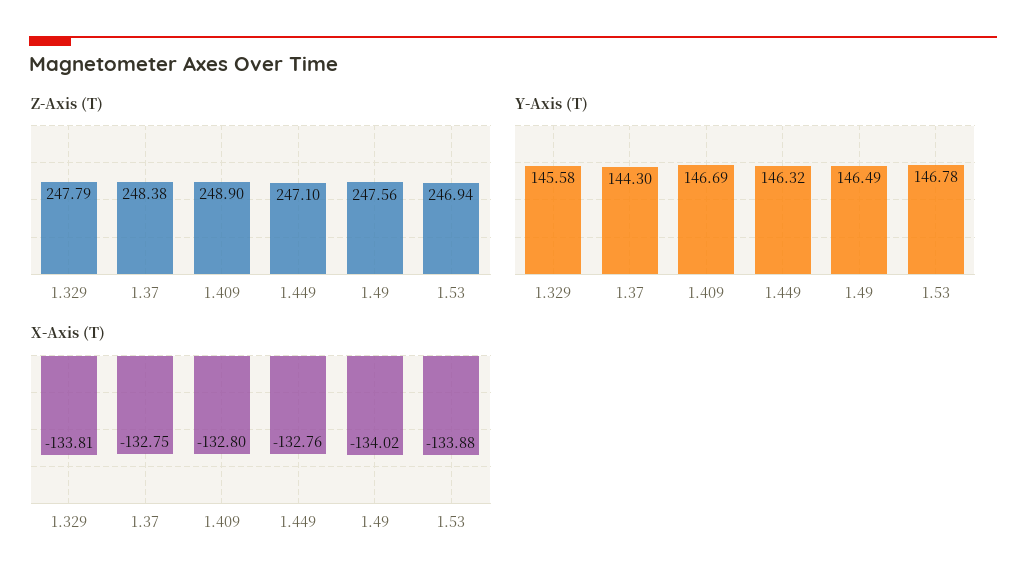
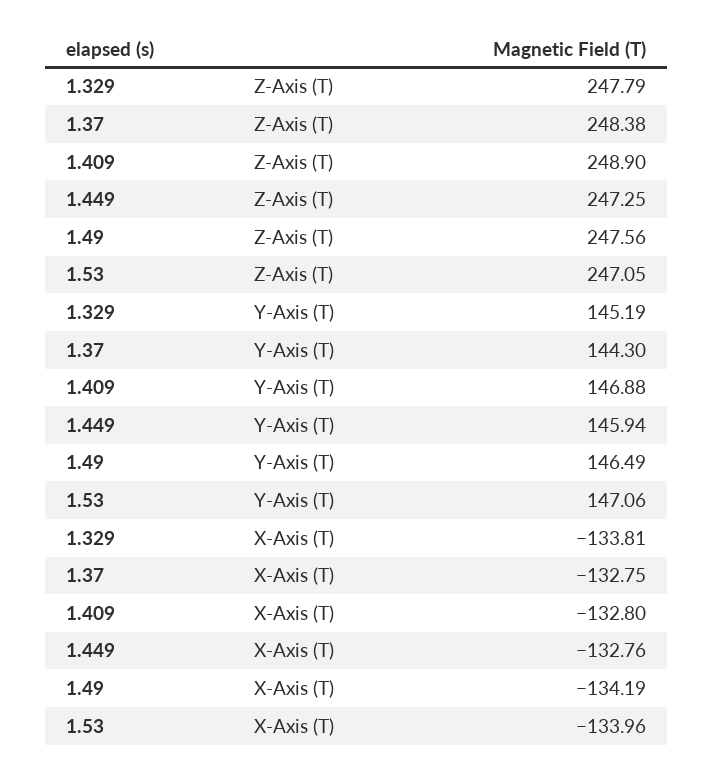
  {
    "Z-Axis (T)": {
      "1.329": 247.79,
      "1.37": 248.38,
      "1.409": 248.9,
-     "1.449": 247.1,
+     "1.449": 247.25,
      "1.49": 247.56,
-     "1.53": 246.94
+     "1.53": 247.05
    },
    "Y-Axis (T)": {
-     "1.329": 145.58,
+     "1.329": 145.19,
      "1.37": 144.3,
-     "1.409": 146.69,
+     "1.409": 146.88,
-     "1.449": 146.32,
+     "1.449": 145.94,
      "1.49": 146.49,
-     "1.53": 146.78
+     "1.53": 147.06
    },
    "X-Axis (T)": {
      "1.329": -133.81,
      "1.37": -132.75,
      "1.409": -132.8,
      "1.449": -132.76,
-     "1.49": -134.02,
+     "1.49": -134.19,
-     "1.53": -133.88
+     "1.53": -133.96
    }
  }

